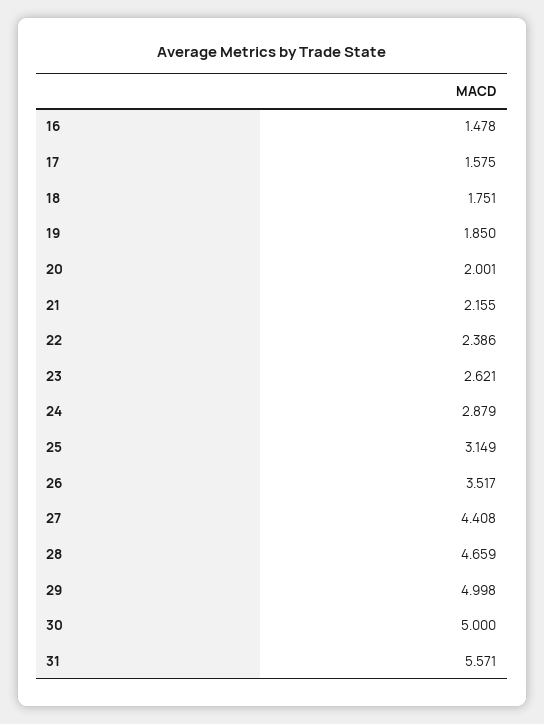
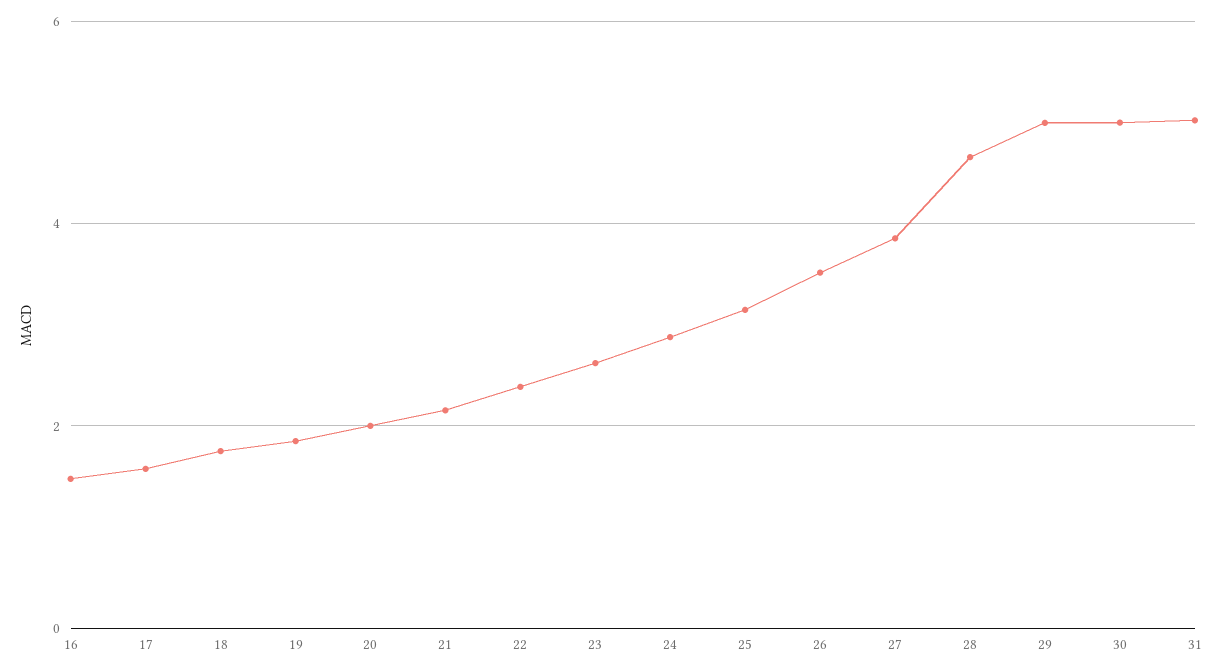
  {
    "16": 1.478,
    "17": 1.575,
    "18": 1.751,
    "19": 1.85,
    "20": 2.001,
    "21": 2.155,
    "22": 2.386,
    "23": 2.621,
    "24": 2.879,
    "25": 3.149,
    "26": 3.517,
-   "27": 4.408,
+   "27": 3.8,
    "28": 4.659,
    "29": 4.998,
    "30": 5,
-   "31": 5.571
+   "31": 5
  }

